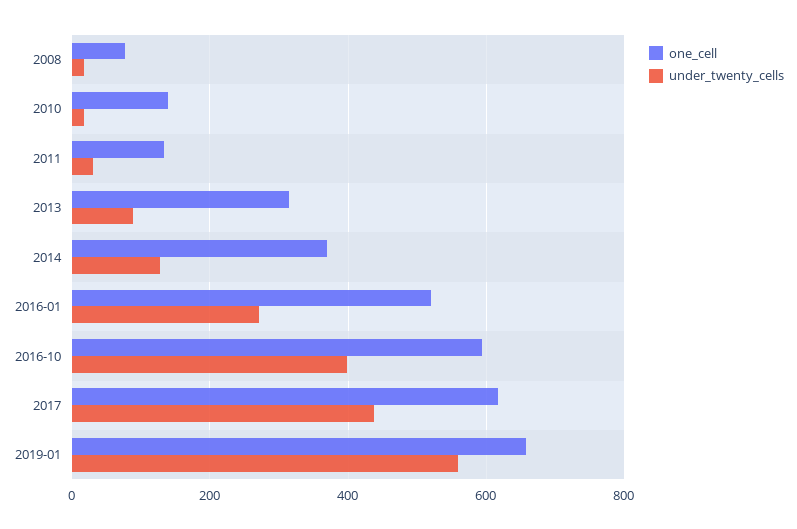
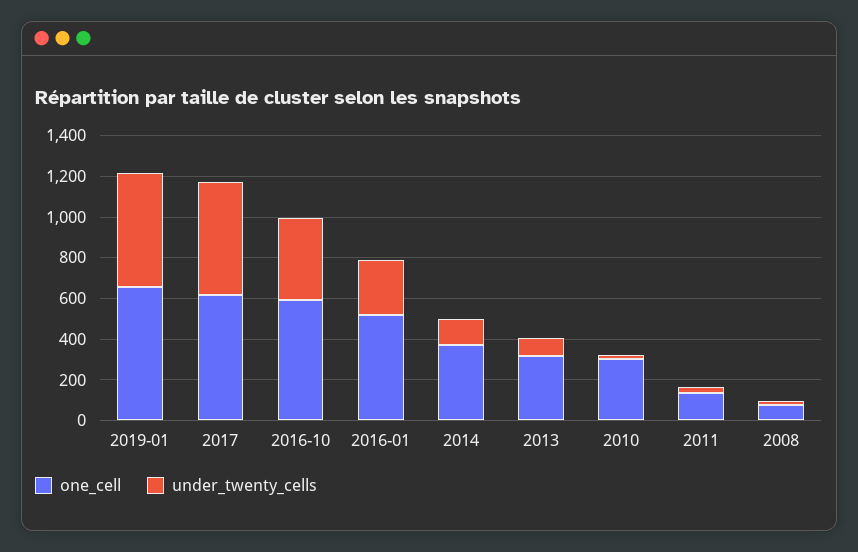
  {
    "one_cell": {
      "2008": 80,
-     "2010": 140,
+     "2010": 300,
      "2011": 140,
      "2013": 320,
      "2014": 360,
      "2016-01": 520,
      "2016-10": 600,
      "2017": 620,
      "2019-01": 660
    },
    "under_twenty_cells": {
      "2008": 20,
      "2010": 20,
      "2011": 40,
      "2013": 80,
      "2014": 120,
      "2016-01": 280,
      "2016-10": 400,
-     "2017": 440,
+     "2017": 550,
      "2019-01": 560
    }
  }

